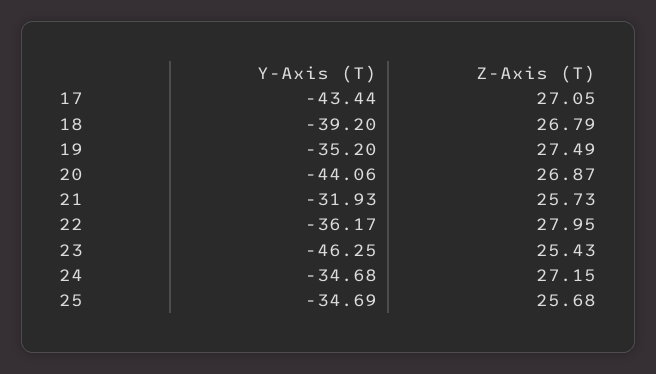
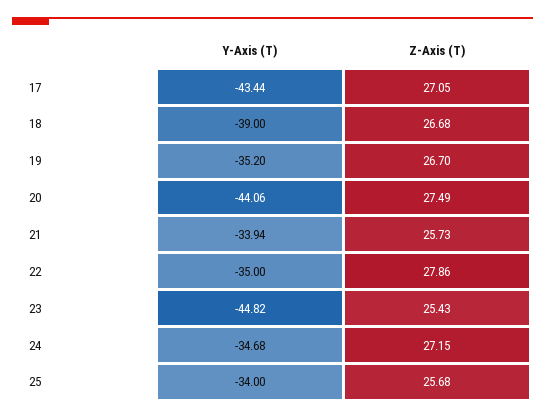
  {
    "Y-Axis (T)": {
      "17": -43.44,
-     "18": -39.2,
+     "18": -39,
      "19": -35.2,
      "20": -44.06,
-     "21": -31.93,
+     "21": -33.94,
-     "22": -36.17,
+     "22": -35,
-     "23": -46.25,
+     "23": -44.82,
      "24": -34.68,
-     "25": -34.69
+     "25": -34
    },
    "Z-Axis (T)": {
      "17": 27.05,
-     "18": 26.79,
+     "18": 26.68,
-     "19": 27.49,
+     "19": 26.7,
-     "20": 26.87,
+     "20": 27.49,
      "21": 25.73,
-     "22": 27.95,
+     "22": 27.86,
      "23": 25.43,
      "24": 27.15,
      "25": 25.68
    }
  }

